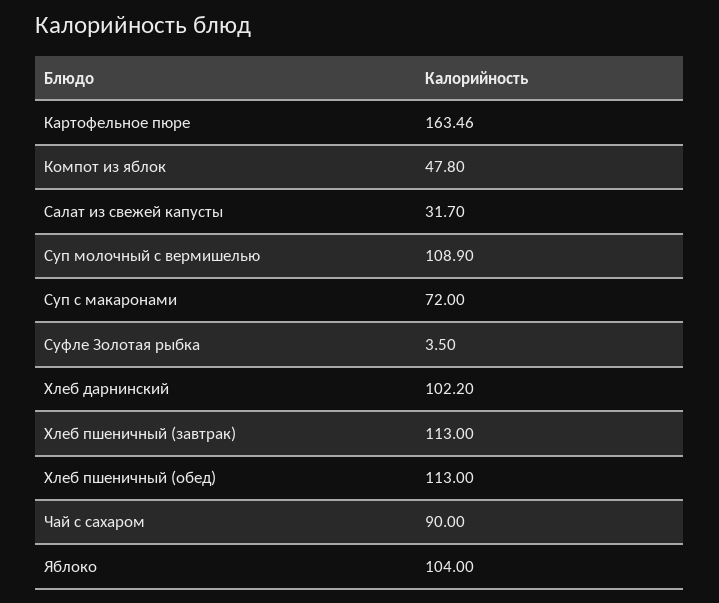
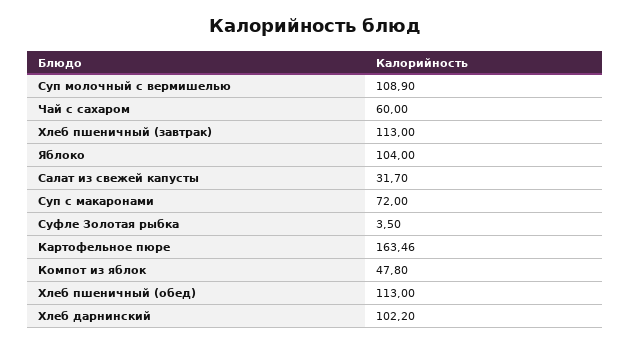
  {
    "Картофельное пюре": 163.46,
    "Компот из яблок": 47.8,
    "Салат из свежей капусты": 31.7,
    "Суп молочный с вермишелью": 108.9,
    "Суп с макаронами": 72,
    "Суфле Золотая рыбка": 3.5,
    "Хлеб дарнинский": 102.2,
    "Хлеб пшеничный (завтрак)": 113,
    "Хлеб пшеничный (обед)": 113,
-   "Чай с сахаром": 90,
+   "Чай с сахаром": 60,
    "Яблоко": 104
  }

